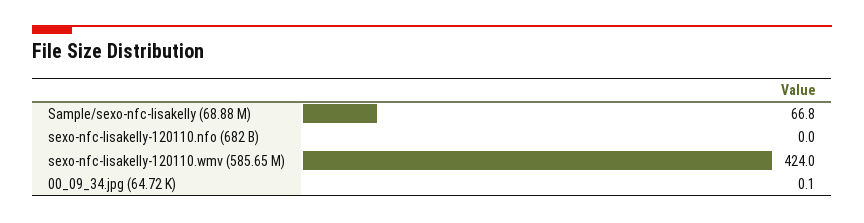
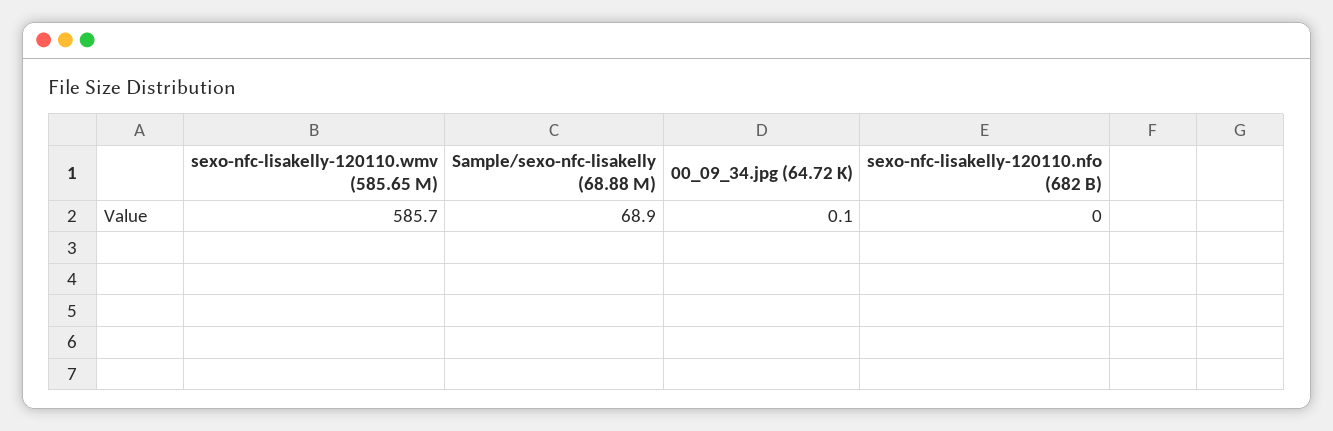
  {
-   "Sample/sexo-nfc-lisakelly (68.88 M)": 66.8,
+   "Sample/sexo-nfc-lisakelly (68.88 M)": 68.9,
    "sexo-nfc-lisakelly-120110.nfo (682 B)": 0,
-   "sexo-nfc-lisakelly-120110.wmv (585.65 M)": 424,
+   "sexo-nfc-lisakelly-120110.wmv (585.65 M)": 585.7,
    "00_09_34.jpg (64.72 K)": 0.1
  }

